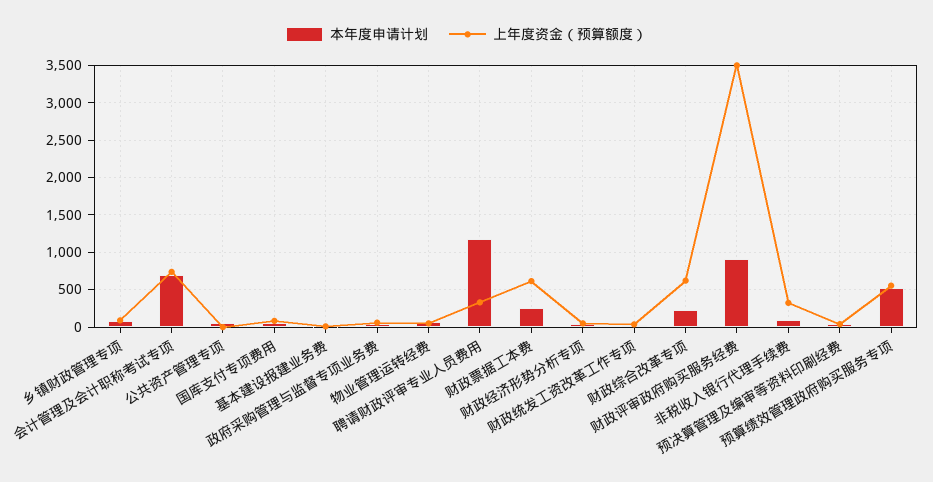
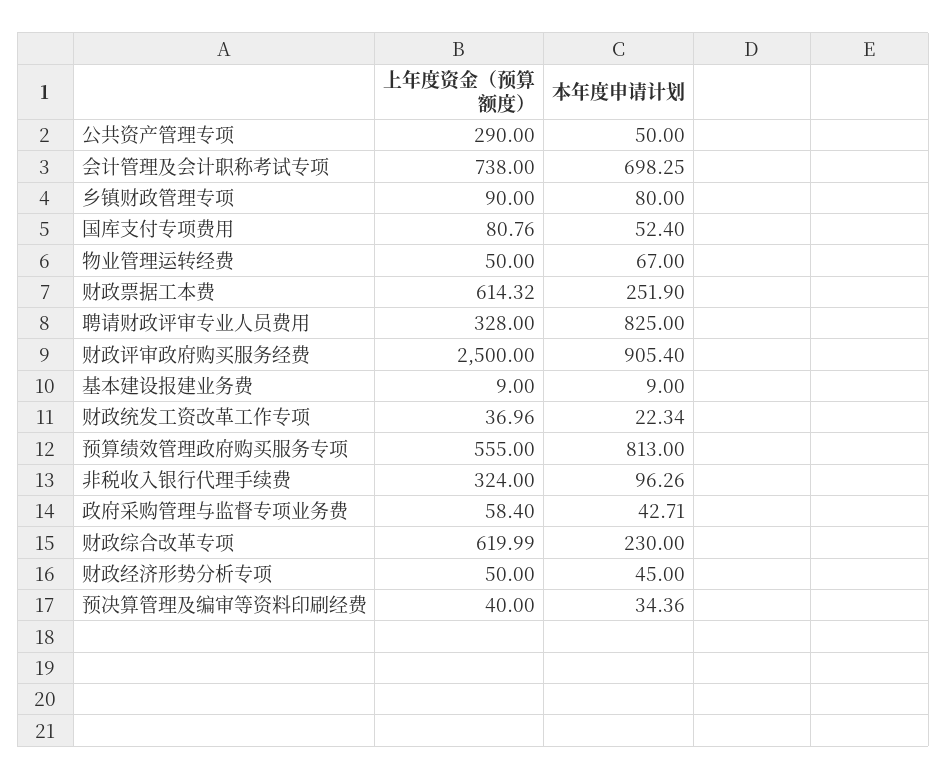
  {
    "本年度申请计划": {
      "乡镇财政管理专项": 80,
      "会计管理及会计职称考试专项": 698.25,
      "公共资产管理专项": 50,
      "国库支付专项费用": 52.4,
      "基本建设报建业务费": 9,
      "政府采购管理与监督专项业务费": 42.71,
      "物业管理运转经费": 67,
-     "聘请财政评审专业人员费用": 1200,
+     "聘请财政评审专业人员费用": 825,
      "财政票据工本费": 251.9,
      "财政经济形势分析专项": 45,
      "财政统发工资改革工作专项": 22.34,
      "财政综合改革专项": 230,
      "财政评审政府购买服务经费": 905.4,
      "非税收入银行代理手续费": 96.26,
      "预决算管理及编审等资料印刷经费": 34.36,
-     "预算绩效管理政府购买服务专项": 500
+     "预算绩效管理政府购买服务专项": 813
    },
    "上年度资金（预算额度）": {
      "乡镇财政管理专项": 90,
      "会计管理及会计职称考试专项": 738,
-     "公共资产管理专项": 0,
+     "公共资产管理专项": 290,
      "国库支付专项费用": 80.76,
      "基本建设报建业务费": 9,
      "政府采购管理与监督专项业务费": 58.4,
      "物业管理运转经费": 50,
      "聘请财政评审专业人员费用": 328,
      "财政票据工本费": 614.32,
      "财政经济形势分析专项": 50,
      "财政统发工资改革工作专项": 36.96,
      "财政综合改革专项": 619.99,
-     "财政评审政府购买服务经费": 3500,
+     "财政评审政府购买服务经费": 2500,
      "非税收入银行代理手续费": 324,
      "预决算管理及编审等资料印刷经费": 40,
      "预算绩效管理政府购买服务专项": 555
    }
  }

